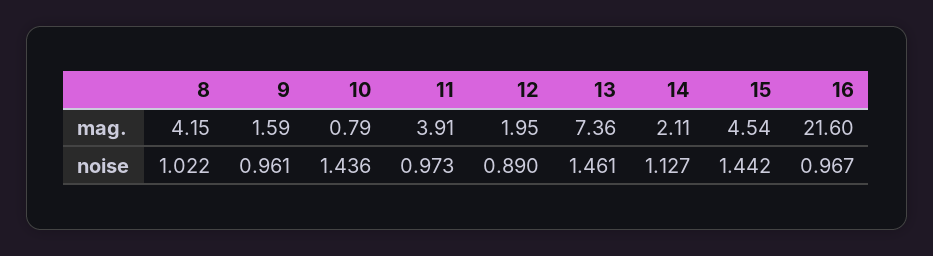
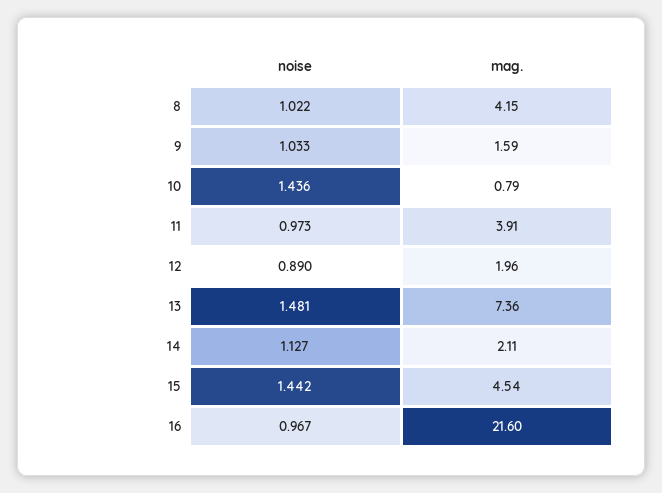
  {
    "8": {
      "mag.": 4.15,
      "noise": 1.022
    },
    "9": {
      "mag.": 1.59,
-     "noise": 0.961
+     "noise": 1.033
    },
    "10": {
      "mag.": 0.79,
      "noise": 1.436
    },
    "11": {
      "mag.": 3.91,
      "noise": 0.973
    },
    "12": {
-     "mag.": 1.95,
+     "mag.": 1.96,
      "noise": 0.89
    },
    "13": {
      "mag.": 7.36,
-     "noise": 1.461
+     "noise": 1.481
    },
    "14": {
      "mag.": 2.11,
      "noise": 1.127
    },
    "15": {
      "mag.": 4.54,
      "noise": 1.442
    },
    "16": {
      "mag.": 21.6,
      "noise": 0.967
    }
  }

